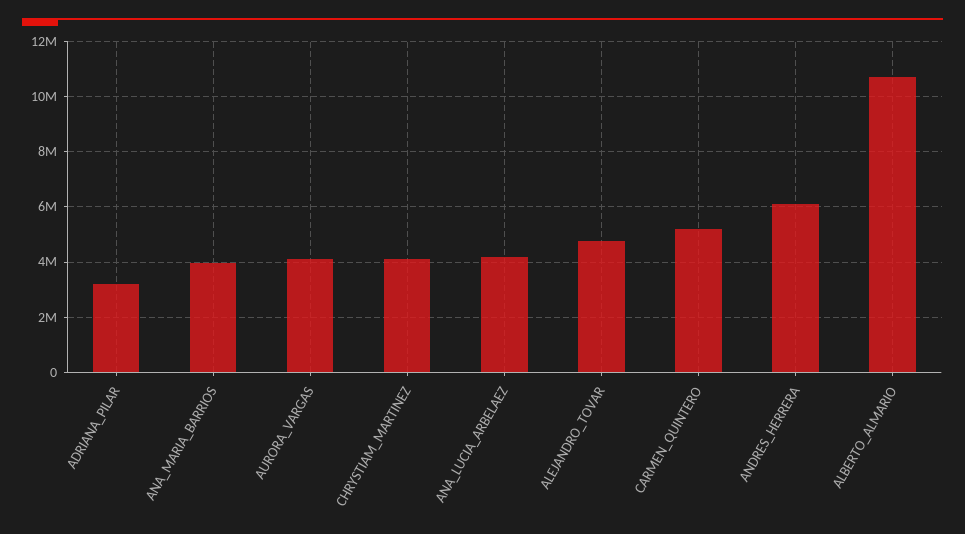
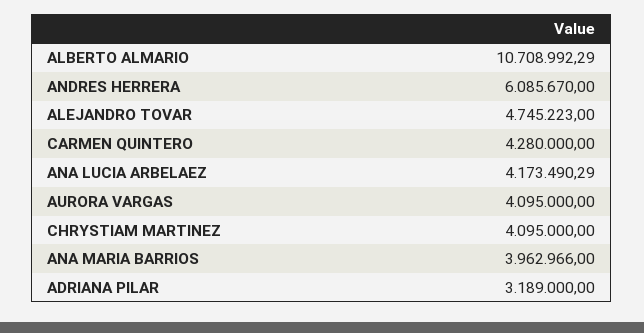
  {
    "ADRIANA_PILAR": 3189000,
    "ANA_MARIA_BARRIOS": 3962966,
    "AURORA_VARGAS": 4095000,
    "CHRYSTIAM_MARTINEZ": 4095000,
    "ANA_LUCIA_ARBELAEZ": 4173490.29,
    "ALEJANDRO_TOVAR": 4745223,
-   "CARMEN_QUINTERO": 5250000,
+   "CARMEN_QUINTERO": 4280000,
    "ANDRES_HERRERA": 6085670,
    "ALBERTO_ALMARIO": 10708992.29
  }

